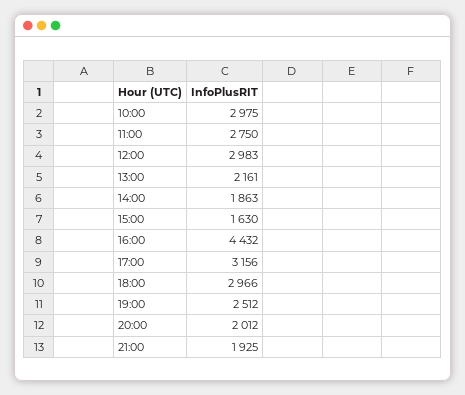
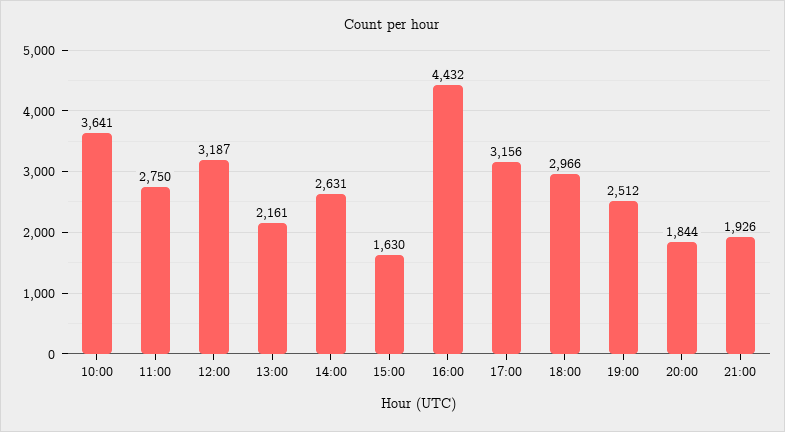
  {
-   "10:00": 2975,
+   "10:00": 3641,
    "11:00": 2750,
-   "12:00": 2983,
+   "12:00": 3187,
    "13:00": 2161,
-   "14:00": 1863,
+   "14:00": 2631,
    "15:00": 1630,
    "16:00": 4432,
    "17:00": 3156,
    "18:00": 2966,
    "19:00": 2512,
-   "20:00": 2012,
+   "20:00": 1844,
-   "21:00": 1925
+   "21:00": 1926
  }

